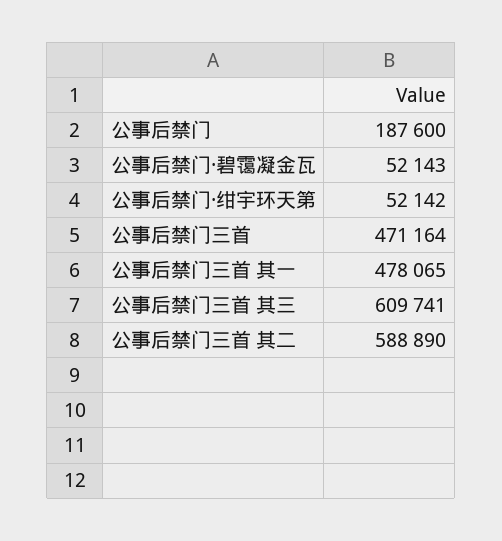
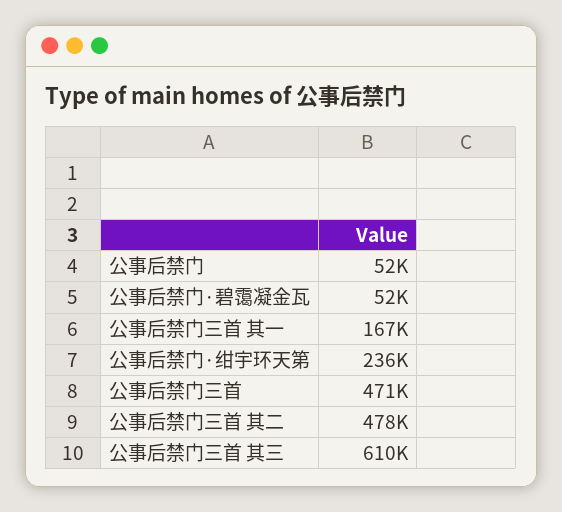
  {
-   "公事后禁门": 187600,
+   "公事后禁门": 52000,
    "公事后禁门·碧霭凝金瓦": 52143,
-   "公事后禁门·绀宇环天第": 52142,
+   "公事后禁门·绀宇环天第": 236000,
    "公事后禁门三首": 471164,
-   "公事后禁门三首 其一": 478065,
+   "公事后禁门三首 其一": 167000,
    "公事后禁门三首 其三": 609741,
-   "公事后禁门三首 其二": 588890
+   "公事后禁门三首 其二": 478000
  }

